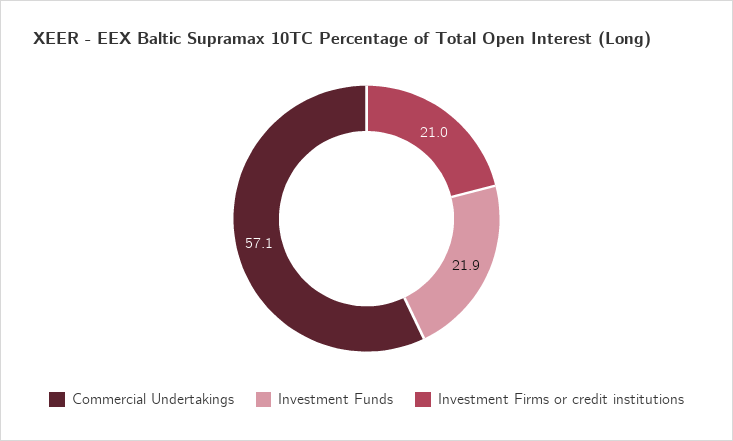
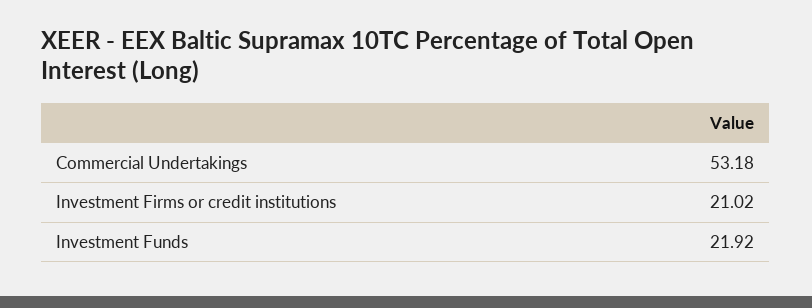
  {
-   "Commercial Undertakings": 57.1,
+   "Commercial Undertakings": 53.18,
    "Investment Funds": 21.92,
    "Investment Firms or credit institutions": 21.02
  }

